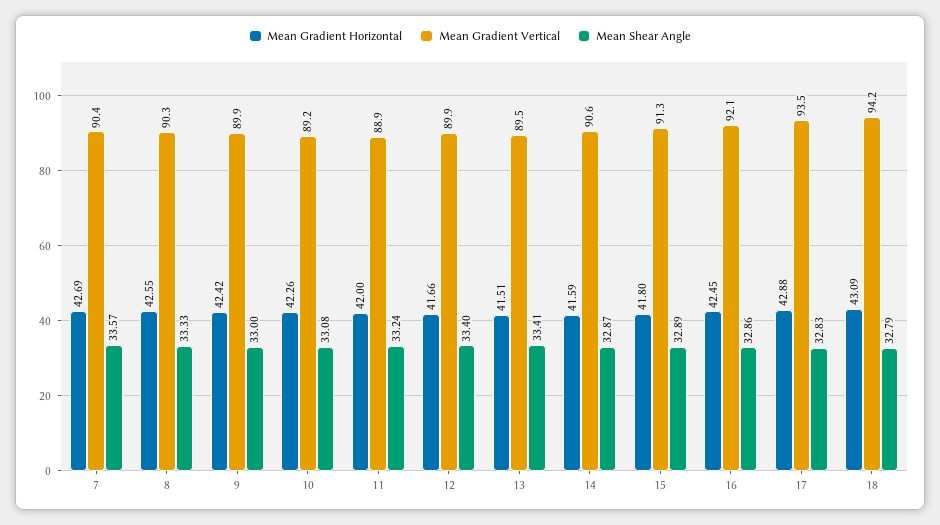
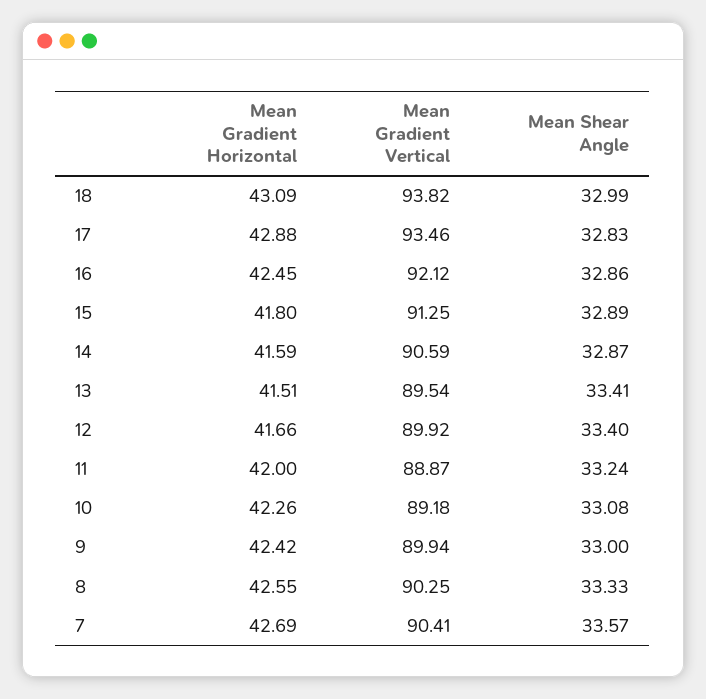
  {
    "Mean Gradient Horizontal": {
      "7": 42.69,
      "8": 42.55,
      "9": 42.42,
      "10": 42.26,
      "11": 42,
      "12": 41.66,
      "13": 41.51,
      "14": 41.59,
      "15": 41.8,
      "16": 42.45,
      "17": 42.88,
      "18": 43.09
    },
    "Mean Gradient Vertical": {
      "7": 90.41,
      "8": 90.25,
      "9": 89.94,
      "10": 89.18,
      "11": 88.87,
      "12": 89.92,
      "13": 89.54,
      "14": 90.59,
      "15": 91.25,
      "16": 92.12,
      "17": 93.46,
-     "18": 94.2
+     "18": 93.82
    },
    "Mean Shear Angle": {
      "7": 33.57,
      "8": 33.33,
      "9": 33,
      "10": 33.08,
      "11": 33.24,
      "12": 33.4,
      "13": 33.41,
      "14": 32.87,
      "15": 32.89,
      "16": 32.86,
      "17": 32.83,
-     "18": 32.79
+     "18": 32.99
    }
  }

